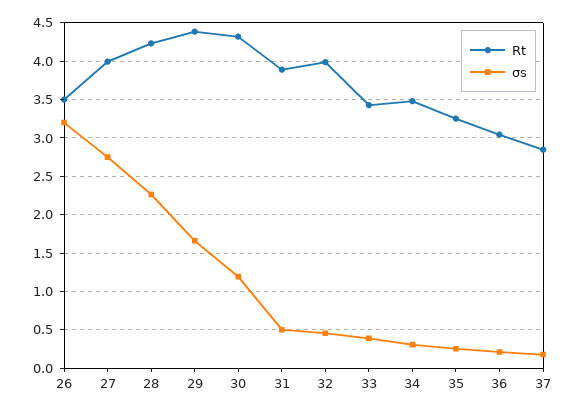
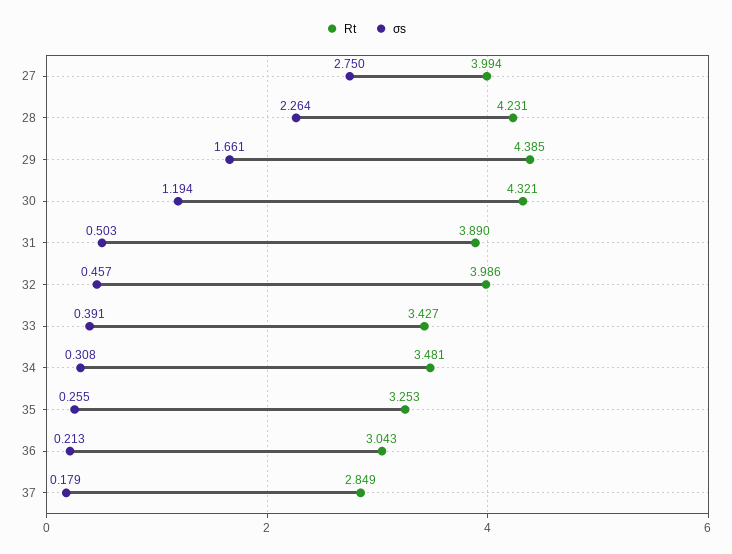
  {
    "Rt": {
-     "26": 3.5,
      "27": 3.994,
      "28": 4.231,
      "29": 4.385,
      "30": 4.321,
      "31": 3.89,
      "32": 3.986,
      "33": 3.427,
      "34": 3.481,
      "35": 3.253,
      "36": 3.043,
      "37": 2.849
    },
    "σs": {
-     "26": 3.2,
      "27": 2.75,
      "28": 2.264,
      "29": 1.661,
      "30": 1.194,
      "31": 0.503,
      "32": 0.457,
      "33": 0.391,
      "34": 0.308,
      "35": 0.255,
      "36": 0.213,
      "37": 0.179
    }
  }

